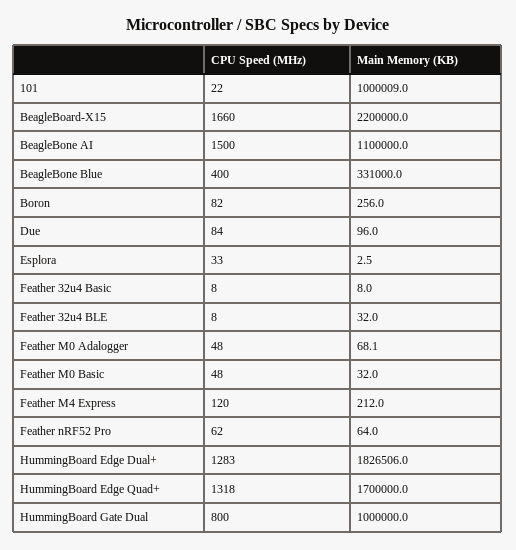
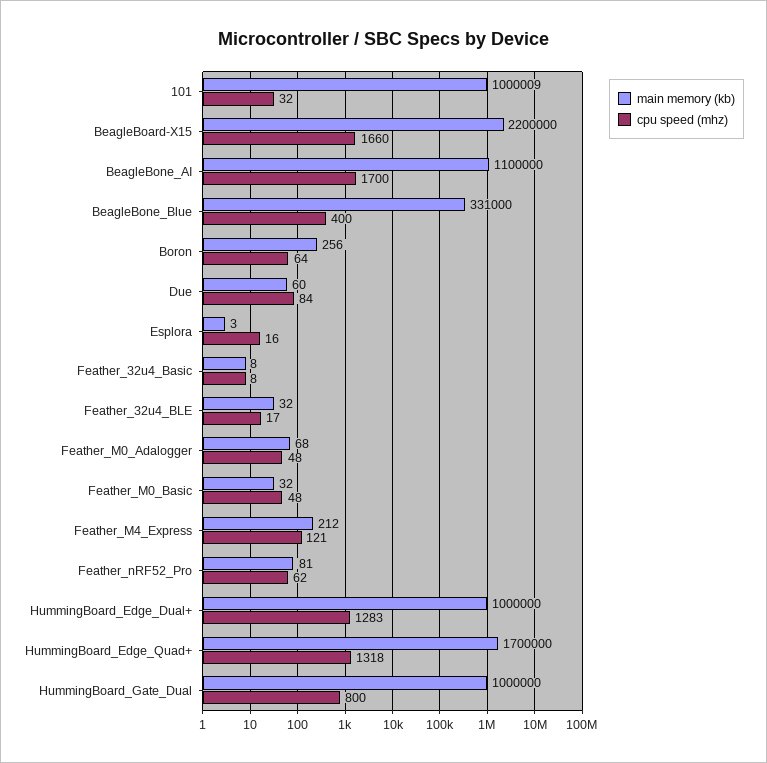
  {
    "CPU Speed (MHz)": {
-     "101": 22,
+     "101": 32,
      "BeagleBoard-X15": 1660,
-     "BeagleBone AI": 1500,
+     "BeagleBone AI": 1700,
      "BeagleBone Blue": 400,
-     "Boron": 82,
+     "Boron": 64,
      "Due": 84,
-     "Esplora": 33,
+     "Esplora": 16,
      "Feather 32u4 Basic": 8,
-     "Feather 32u4 BLE": 8,
+     "Feather 32u4 BLE": 17,
      "Feather M0 Adalogger": 48,
      "Feather M0 Basic": 48,
-     "Feather M4 Express": 120,
+     "Feather M4 Express": 121,
      "Feather nRF52 Pro": 62,
      "HummingBoard Edge Dual+": 1283,
      "HummingBoard Edge Quad+": 1318,
      "HummingBoard Gate Dual": 800
    },
    "Main Memory (KB)": {
      "101": 1000009,
      "BeagleBoard-X15": 2200000,
      "BeagleBone AI": 1100000,
      "BeagleBone Blue": 331000,
      "Boron": 256,
-     "Due": 96,
+     "Due": 60,
      "Esplora": 2.5,
      "Feather 32u4 Basic": 8,
      "Feather 32u4 BLE": 32,
      "Feather M0 Adalogger": 68.1,
      "Feather M0 Basic": 32,
      "Feather M4 Express": 212,
-     "Feather nRF52 Pro": 64,
+     "Feather nRF52 Pro": 81,
-     "HummingBoard Edge Dual+": 1826506,
+     "HummingBoard Edge Dual+": 1000000,
      "HummingBoard Edge Quad+": 1700000,
      "HummingBoard Gate Dual": 1000000
    }
  }

